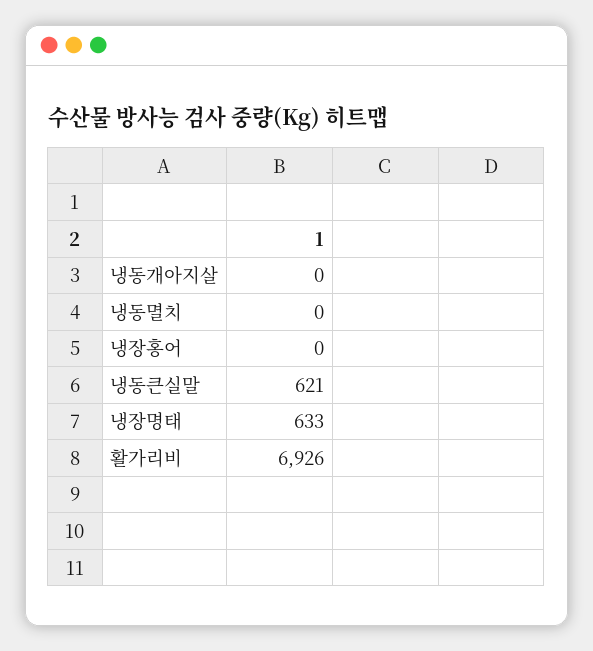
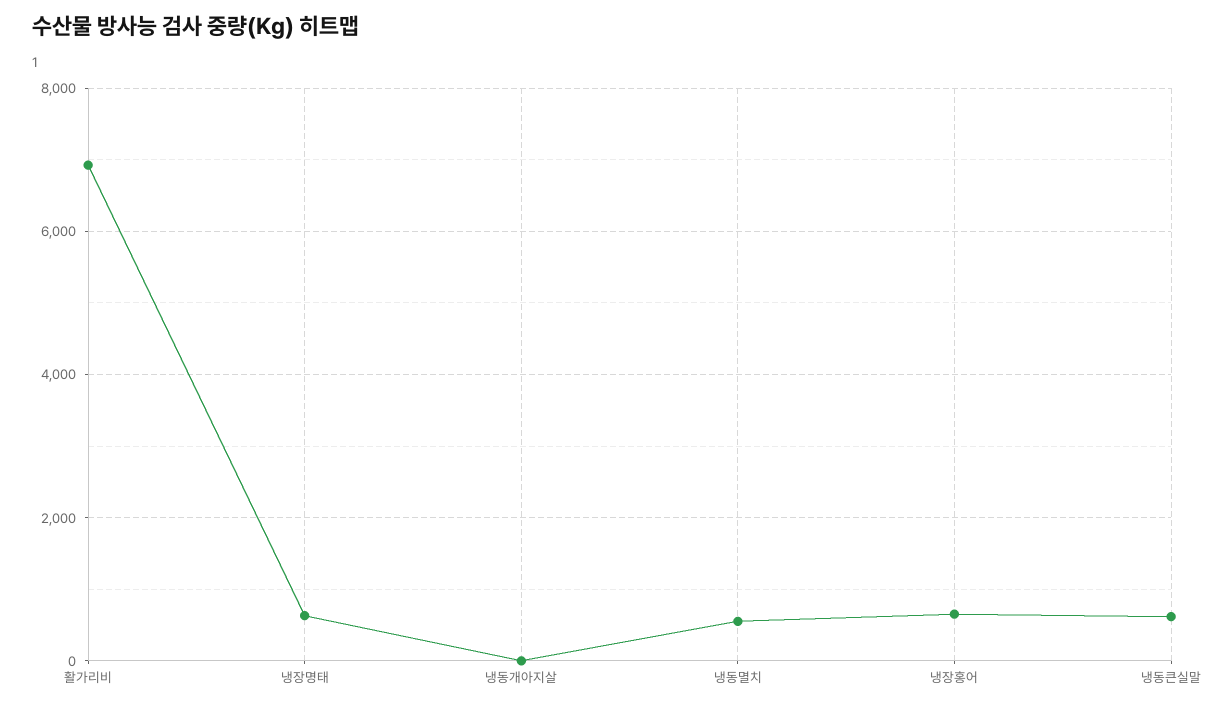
  {
    "냉동개아지살": 0,
-   "냉동멸치": 0,
+   "냉동멸치": 600,
-   "냉장홍어": 0,
+   "냉장홍어": 600,
    "냉동큰실말": 621,
    "냉장명태": 633,
    "활가리비": 6926
  }

